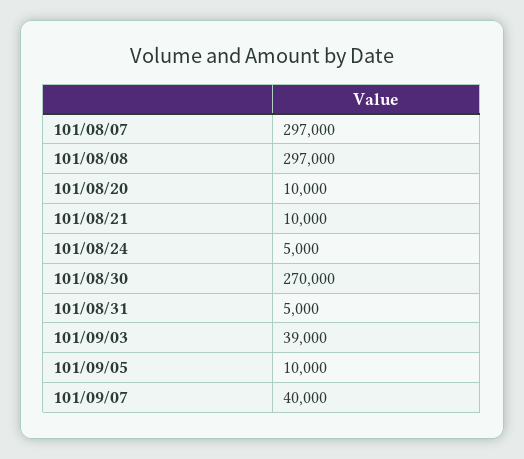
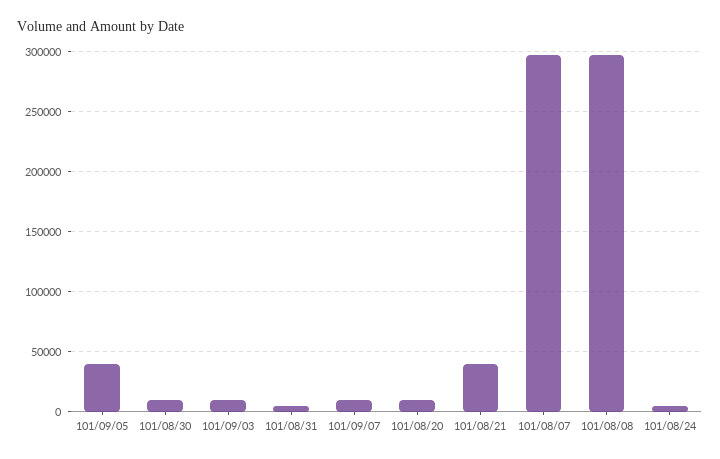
  {
    "101/08/07": 297000,
    "101/08/08": 297000,
    "101/08/20": 10000,
-   "101/08/21": 10000,
+   "101/08/21": 40000,
    "101/08/24": 5000,
-   "101/08/30": 270000,
+   "101/08/30": 10000,
    "101/08/31": 5000,
-   "101/09/03": 39000,
+   "101/09/03": 10000,
-   "101/09/05": 10000,
+   "101/09/05": 40000,
-   "101/09/07": 40000
+   "101/09/07": 10000
  }

